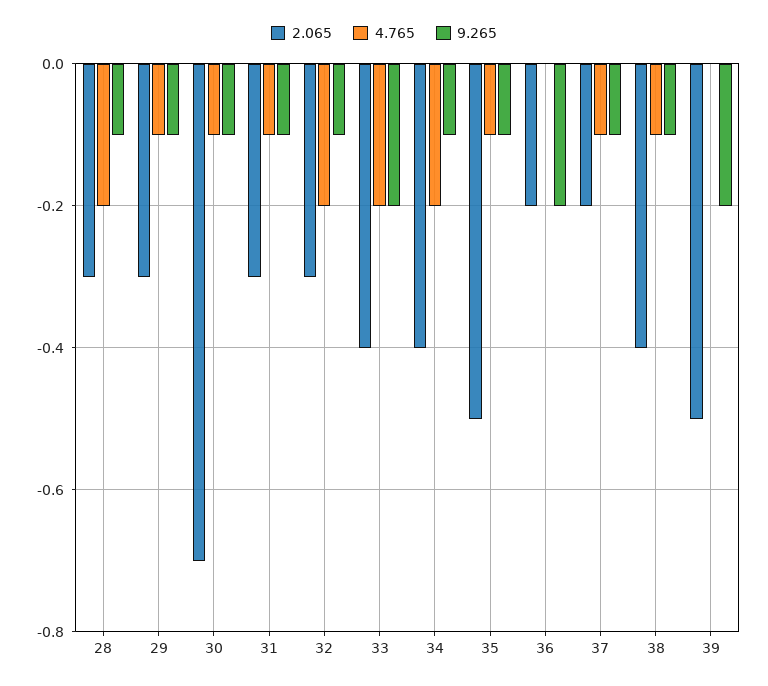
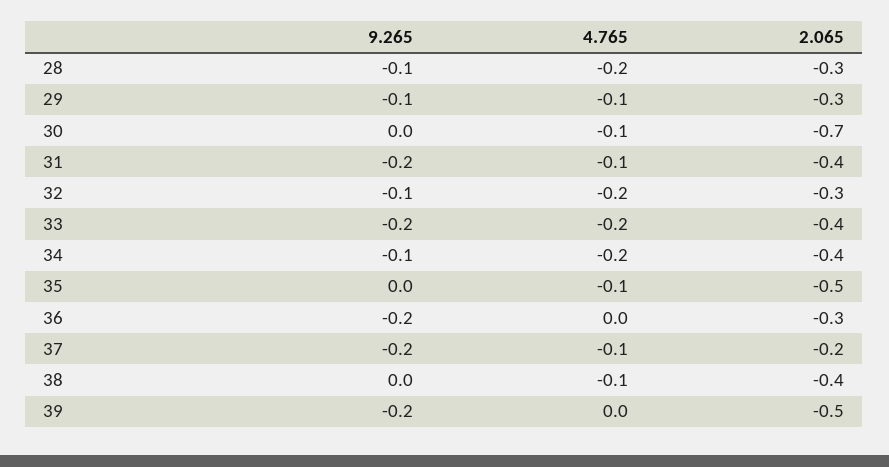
  {
    "2.065": {
      "28": -0.3,
      "29": -0.3,
      "30": -0.7,
-     "31": -0.3,
+     "31": -0.4,
      "32": -0.3,
      "33": -0.4,
      "34": -0.4,
      "35": -0.5,
-     "36": -0.2,
+     "36": -0.3,
      "37": -0.2,
      "38": -0.4,
      "39": -0.5
    },
    "4.765": {
      "28": -0.2,
      "29": -0.1,
      "30": -0.1,
      "31": -0.1,
      "32": -0.2,
      "33": -0.2,
      "34": -0.2,
      "35": -0.1,
      "36": 0,
      "37": -0.1,
      "38": -0.1,
      "39": 0
    },
    "9.265": {
      "28": -0.1,
      "29": -0.1,
-     "30": -0.1,
+     "30": 0,
-     "31": -0.1,
+     "31": -0.2,
      "32": -0.1,
      "33": -0.2,
      "34": -0.1,
-     "35": -0.1,
+     "35": 0,
      "36": -0.2,
-     "37": -0.1,
+     "37": -0.2,
-     "38": -0.1,
+     "38": 0,
      "39": -0.2
    }
  }

